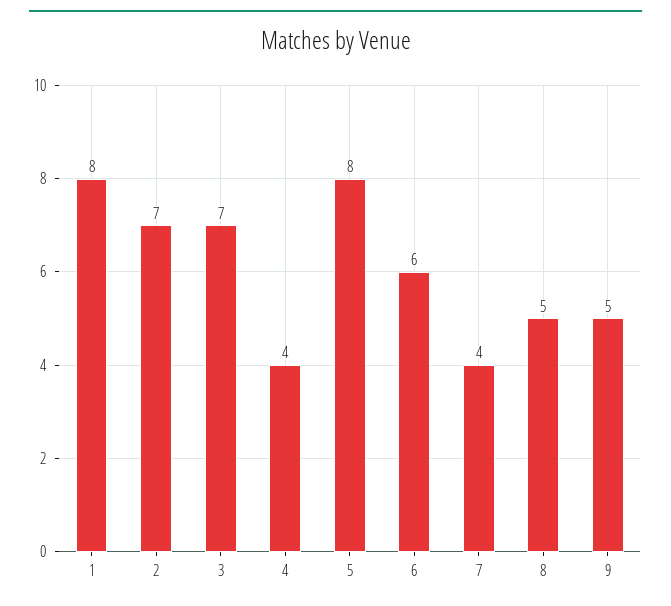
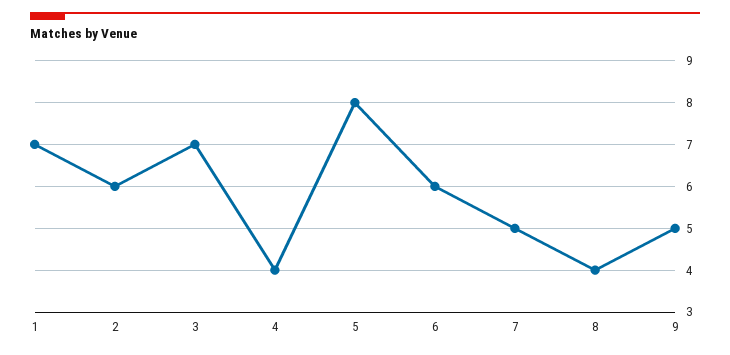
  {
-   "1": 8,
+   "1": 7,
-   "2": 7,
+   "2": 6,
    "3": 7,
    "4": 4,
    "5": 8,
    "6": 6,
-   "7": 4,
+   "7": 5,
-   "8": 5,
+   "8": 4,
    "9": 5
  }

